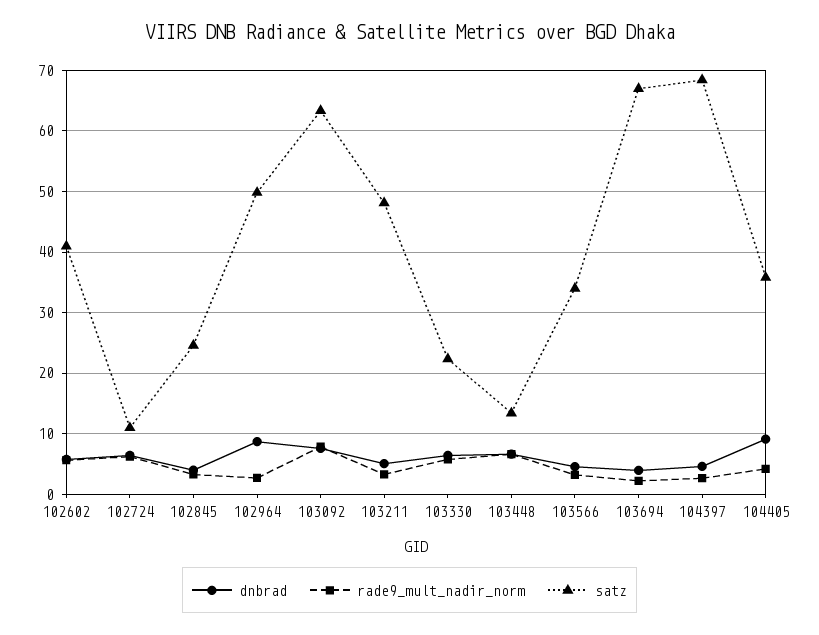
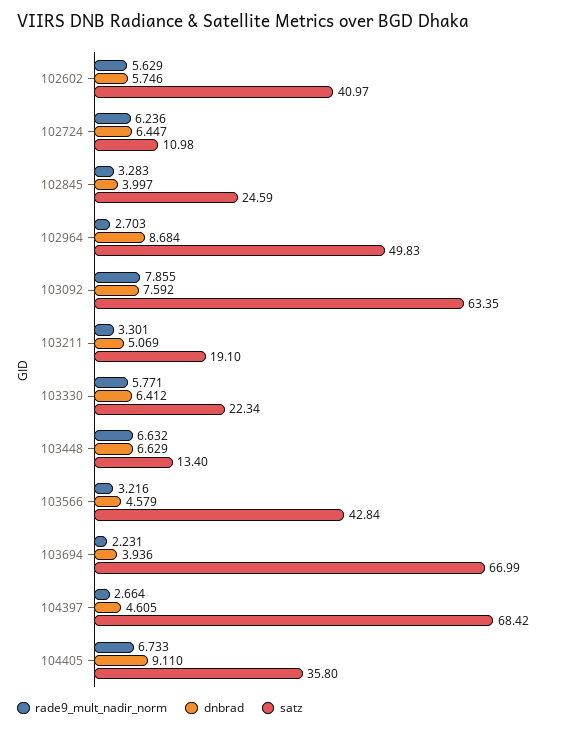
  {
    "dnbrad": {
      "102602": 5.746,
      "102724": 6.447,
      "102845": 3.997,
      "102964": 8.684,
      "103092": 7.592,
      "103211": 5.069,
      "103330": 6.412,
      "103448": 6.629,
      "103566": 4.579,
      "103694": 3.936,
      "104397": 4.605,
      "104405": 9.11
    },
    "rade9_mult_nadir_norm": {
      "102602": 5.629,
      "102724": 6.236,
      "102845": 3.283,
      "102964": 2.703,
      "103092": 7.855,
      "103211": 3.301,
      "103330": 5.771,
      "103448": 6.632,
      "103566": 3.216,
      "103694": 2.231,
      "104397": 2.664,
-     "104405": 4
+     "104405": 6.733
    },
    "satz": {
      "102602": 40.97,
      "102724": 10.98,
      "102845": 24.59,
      "102964": 49.83,
      "103092": 63.35,
-     "103211": 48,
+     "103211": 19.1,
      "103330": 22.34,
      "103448": 13.4,
-     "103566": 34,
+     "103566": 42.84,
      "103694": 66.99,
      "104397": 68.42,
      "104405": 35.8
    }
  }

